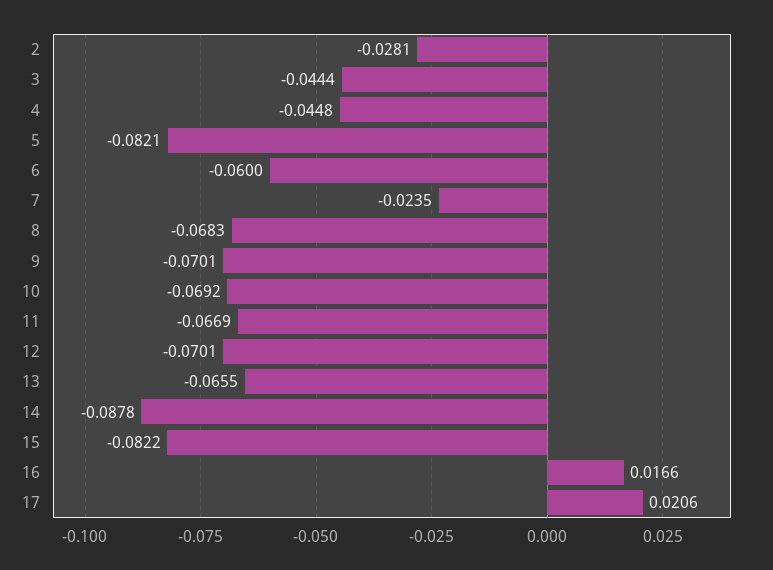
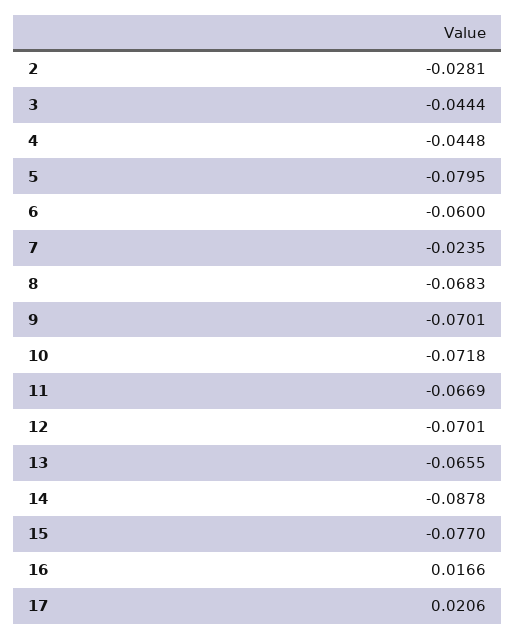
  {
    "2": -0.0281,
    "3": -0.0444,
    "4": -0.0448,
-   "5": -0.0821,
+   "5": -0.0795,
    "6": -0.06,
    "7": -0.0235,
    "8": -0.0683,
    "9": -0.0701,
-   "10": -0.0692,
+   "10": -0.0718,
    "11": -0.0669,
    "12": -0.0701,
    "13": -0.0655,
    "14": -0.0878,
-   "15": -0.0822,
+   "15": -0.077,
    "16": 0.0166,
    "17": 0.0206
  }

